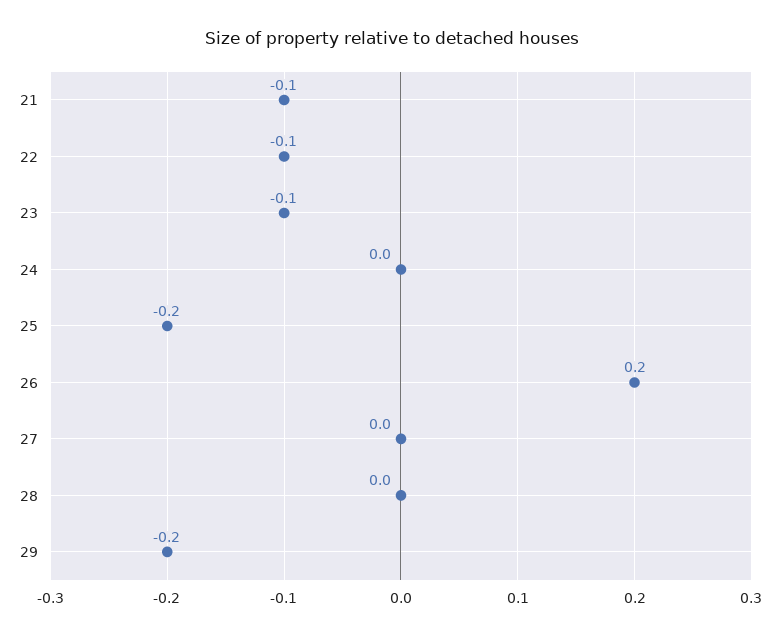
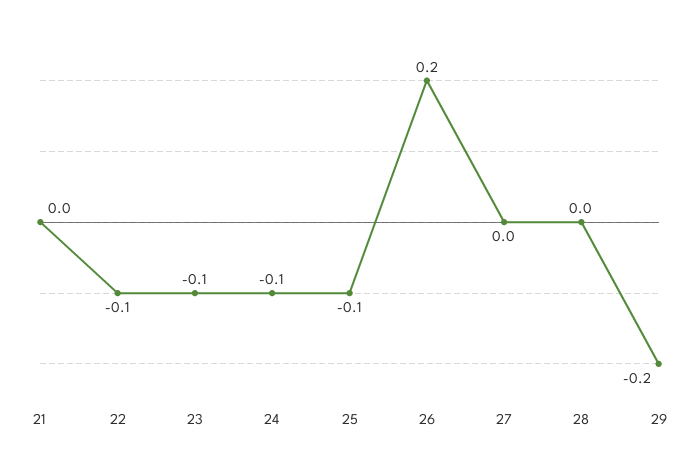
  {
-   "21": -0.1,
+   "21": 0,
    "22": -0.1,
    "23": -0.1,
-   "24": 0,
+   "24": -0.1,
-   "25": -0.2,
+   "25": -0.1,
    "26": 0.2,
    "27": 0,
    "28": 0,
    "29": -0.2
  }

